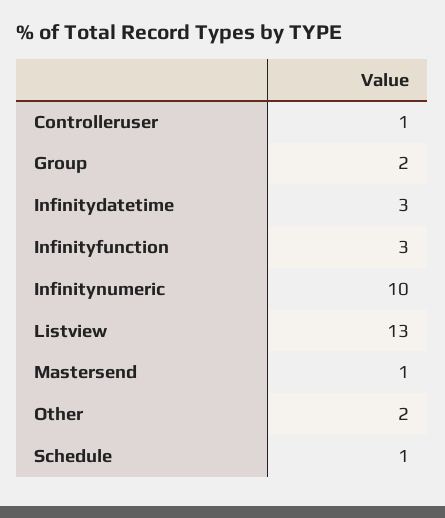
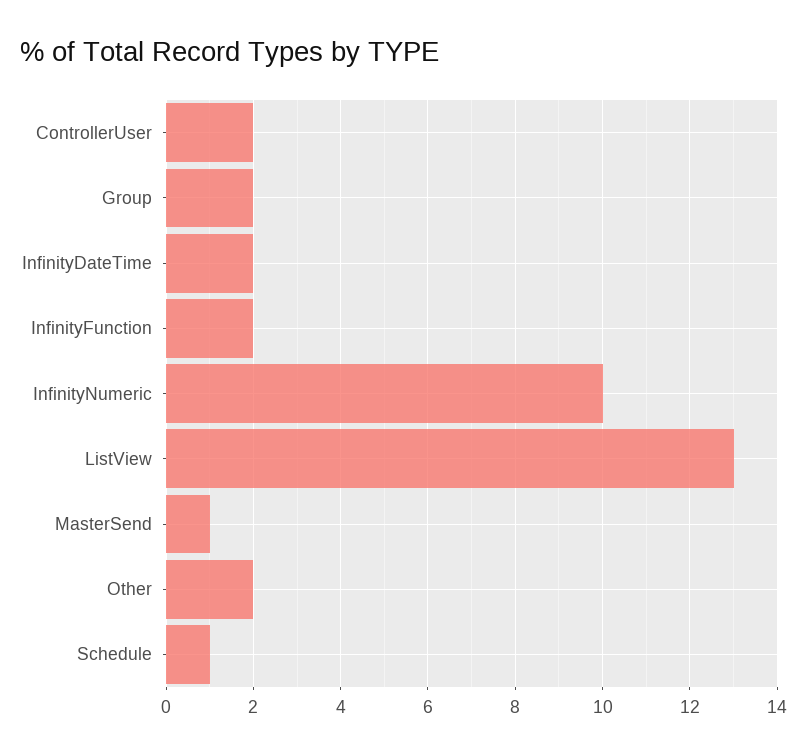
  {
-   "Controlleruser": 1,
+   "Controlleruser": 2,
    "Group": 2,
-   "Infinitydatetime": 3,
+   "Infinitydatetime": 2,
-   "Infinityfunction": 3,
+   "Infinityfunction": 2,
    "Infinitynumeric": 10,
    "Listview": 13,
    "Mastersend": 1,
    "Other": 2,
    "Schedule": 1
  }

